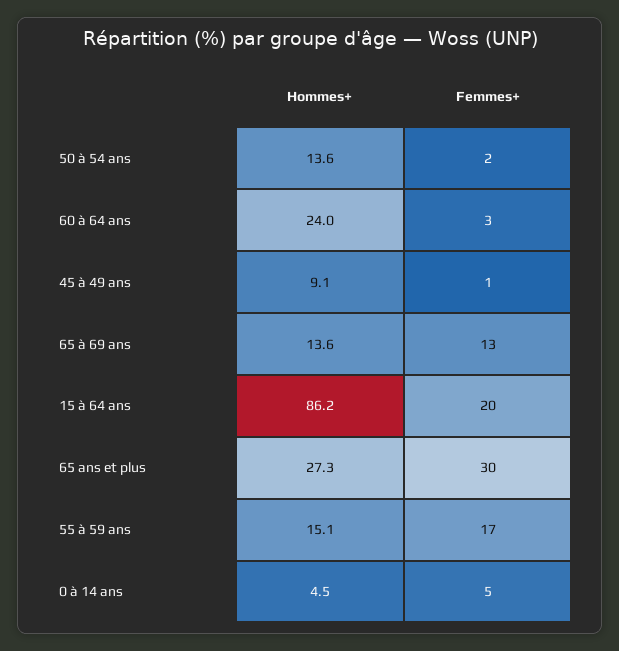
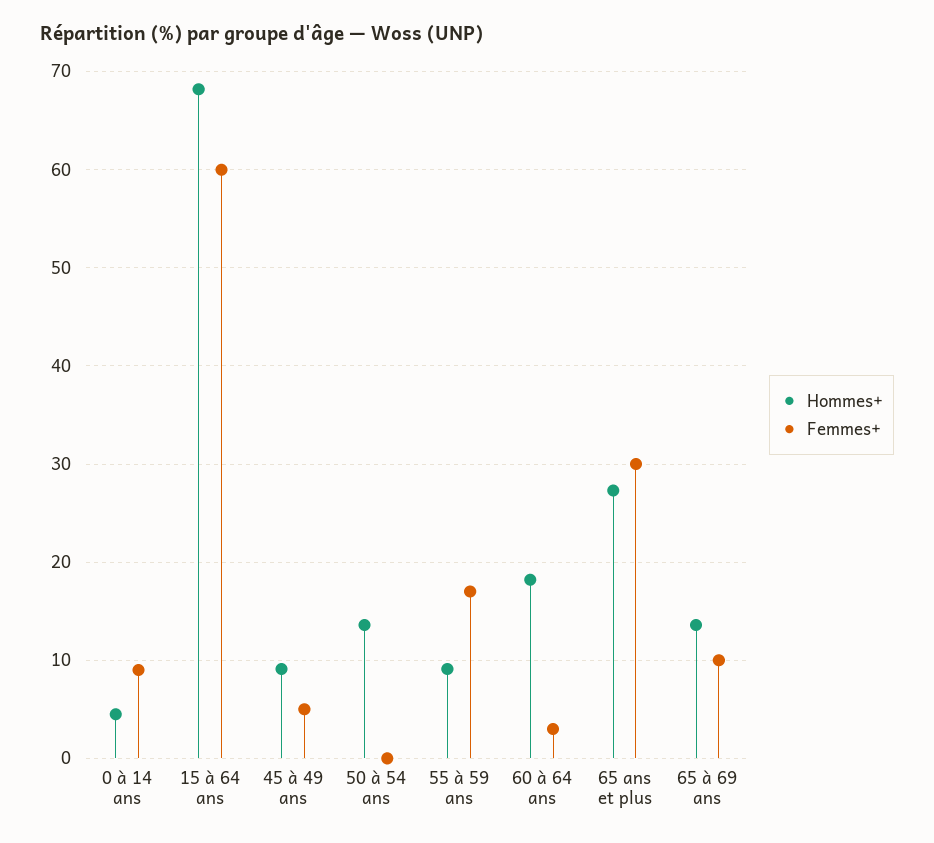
  {
    "Hommes+": {
      "50 à 54 ans": 13.6,
-     "60 à 64 ans": 24,
+     "60 à 64 ans": 18,
      "45 à 49 ans": 9.1,
      "65 à 69 ans": 13.6,
-     "15 à 64 ans": 86.2,
+     "15 à 64 ans": 68,
      "65 ans et plus": 27.3,
-     "55 à 59 ans": 15.1,
+     "55 à 59 ans": 9,
      "0 à 14 ans": 4.5
    },
    "Femmes+": {
-     "50 à 54 ans": 2,
+     "50 à 54 ans": 0,
      "60 à 64 ans": 3,
-     "45 à 49 ans": 1,
+     "45 à 49 ans": 5,
-     "65 à 69 ans": 13,
+     "65 à 69 ans": 10,
-     "15 à 64 ans": 20,
+     "15 à 64 ans": 60,
      "65 ans et plus": 30,
      "55 à 59 ans": 17,
-     "0 à 14 ans": 5
+     "0 à 14 ans": 9
    }
  }

